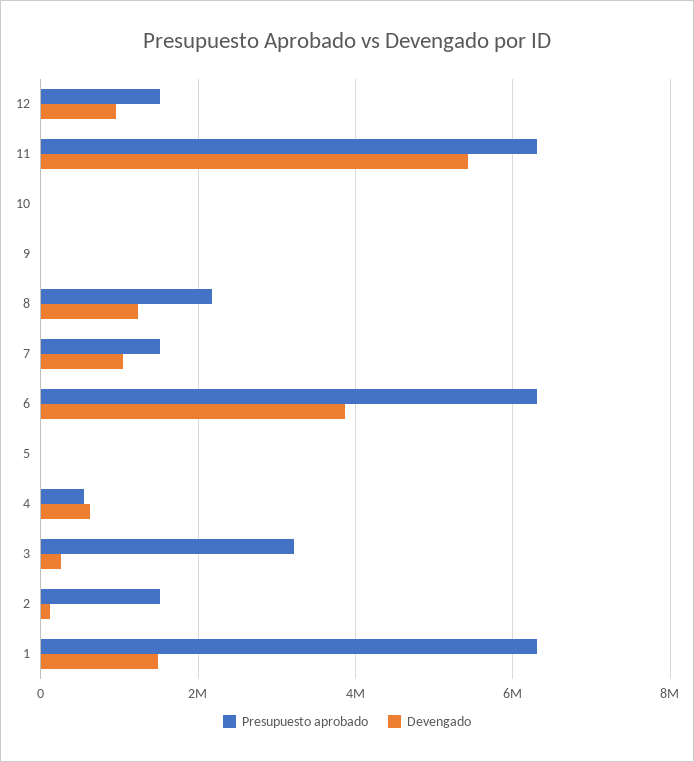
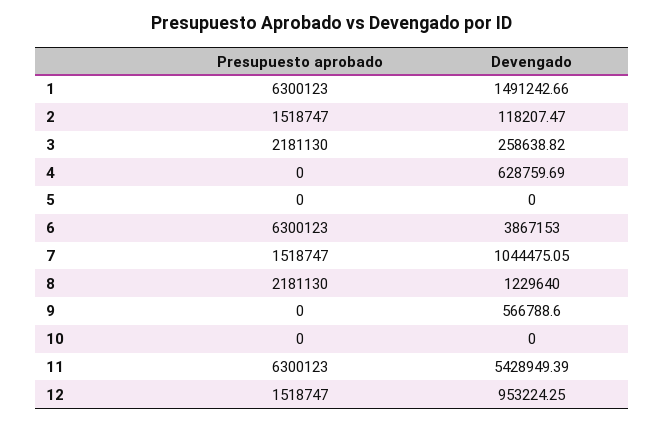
  {
    "Presupuesto aprobado": {
      "12": 1518747,
      "11": 6300123,
      "10": 0,
      "9": 0,
      "8": 2181130,
      "7": 1518747,
      "6": 6300123,
      "5": 0,
-     "4": 600000,
+     "4": 0,
-     "3": 3200000,
+     "3": 2181130,
      "2": 1518747,
      "1": 6300123
    },
    "Devengado": {
      "12": 953224.25,
      "11": 5428949.39,
      "10": 0,
-     "9": 0,
+     "9": 566788.6,
      "8": 1229640,
      "7": 1044475.05,
      "6": 3867153,
      "5": 0,
      "4": 628759.69,
      "3": 258638.82,
      "2": 118207.47,
      "1": 1491242.66
    }
  }

